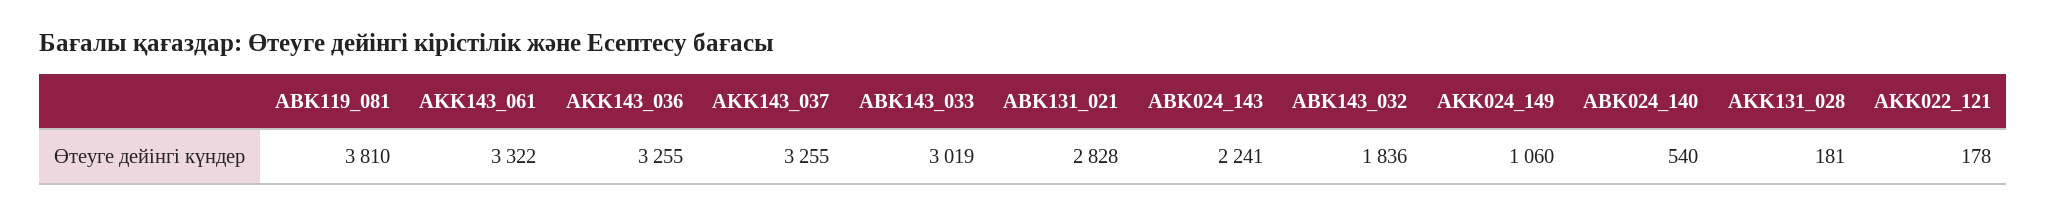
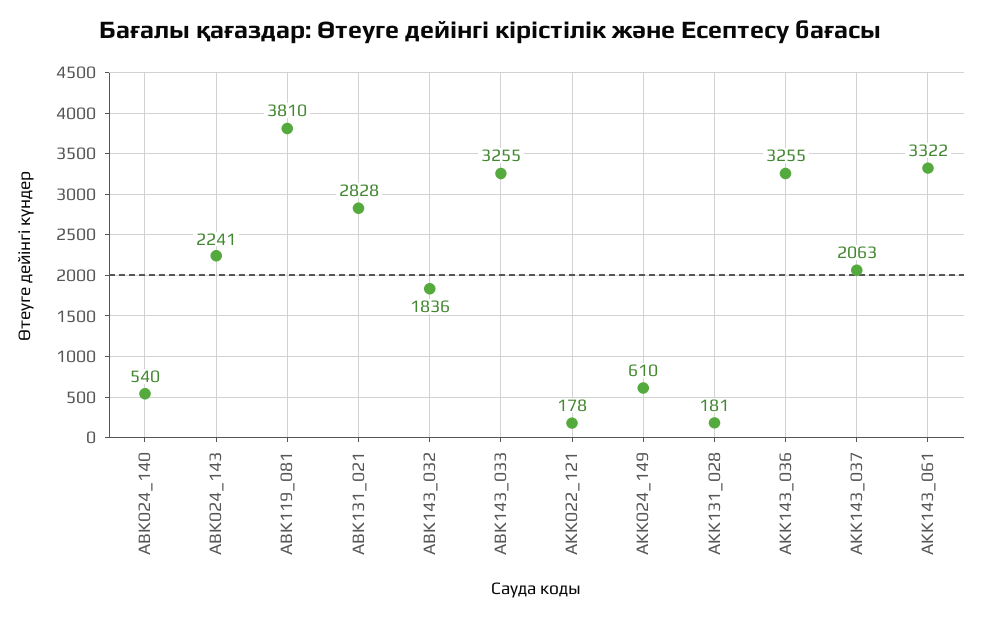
  {
    "ABK119_081": 3810,
    "AKK143_061": 3322,
    "AKK143_036": 3255,
-   "AKK143_037": 3255,
+   "AKK143_037": 2063,
-   "ABK143_033": 3019,
+   "ABK143_033": 3255,
    "ABK131_021": 2828,
    "ABK024_143": 2241,
    "ABK143_032": 1836,
-   "AKK024_149": 1060,
+   "AKK024_149": 610,
    "ABK024_140": 540,
    "AKK131_028": 181,
    "AKK022_121": 178
  }

